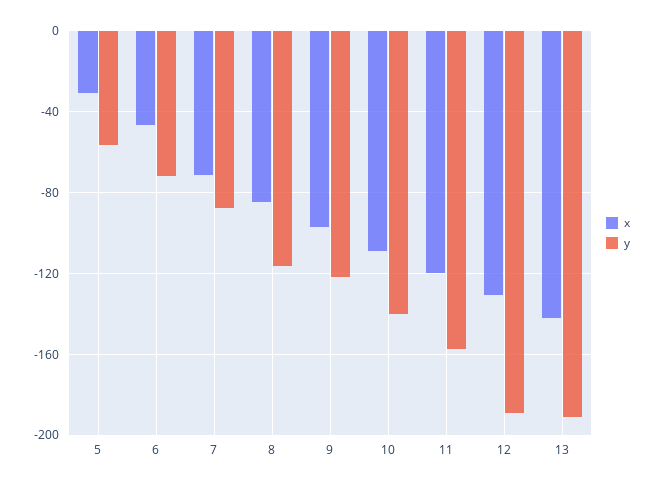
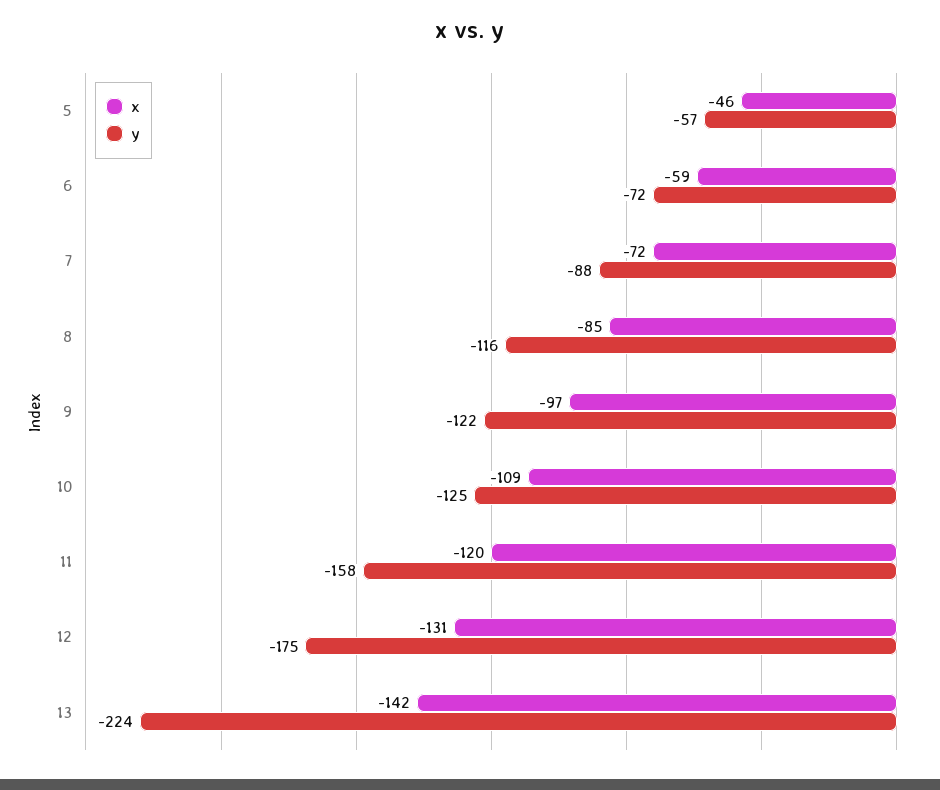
  {
    "x": {
-     "5": -30,
+     "5": -46,
-     "6": -45,
+     "6": -59,
      "7": -72,
      "8": -85,
      "9": -97,
      "10": -109,
      "11": -120,
      "12": -131,
      "13": -142
    },
    "y": {
      "5": -57,
      "6": -72,
      "7": -88,
      "8": -116,
      "9": -122,
-     "10": -140,
+     "10": -125,
      "11": -158,
-     "12": -190,
+     "12": -175,
-     "13": -190
+     "13": -224
    }
  }

